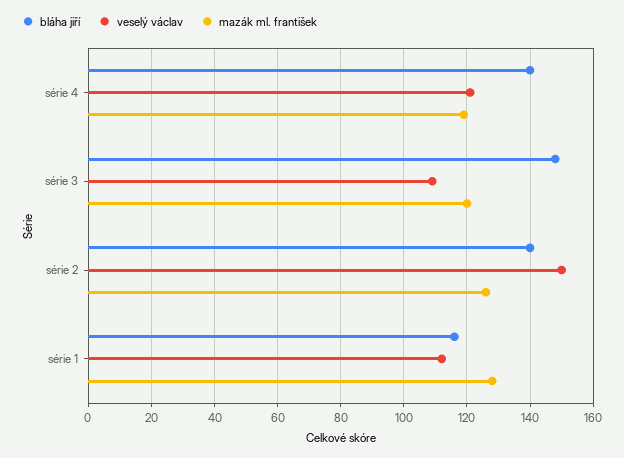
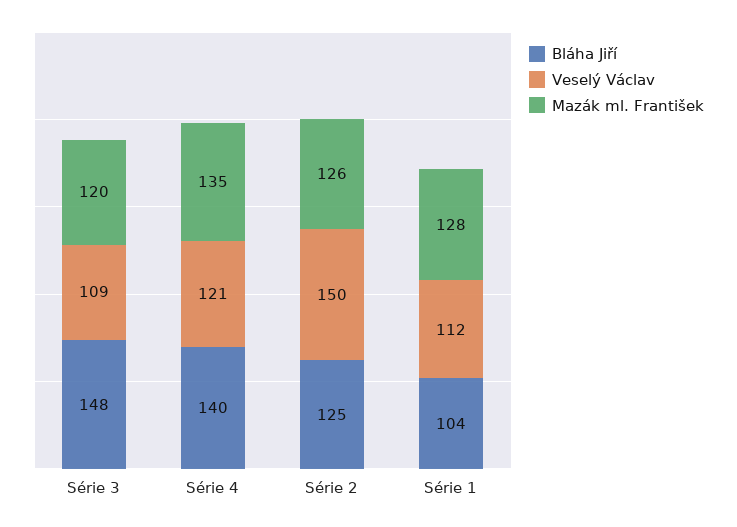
  {
    "bláha jiří": {
      "série 4": 140,
      "série 3": 148,
-     "série 2": 140,
+     "série 2": 125,
-     "série 1": 115
+     "série 1": 104
    },
    "veselý václav": {
      "série 4": 121,
      "série 3": 109,
      "série 2": 150,
      "série 1": 112
    },
    "mazák ml. františek": {
-     "série 4": 120,
+     "série 4": 135,
      "série 3": 120,
      "série 2": 126,
      "série 1": 128
    }
  }

